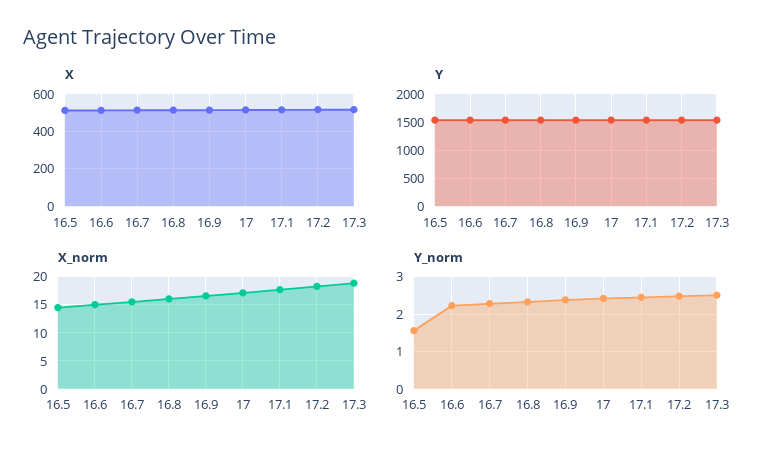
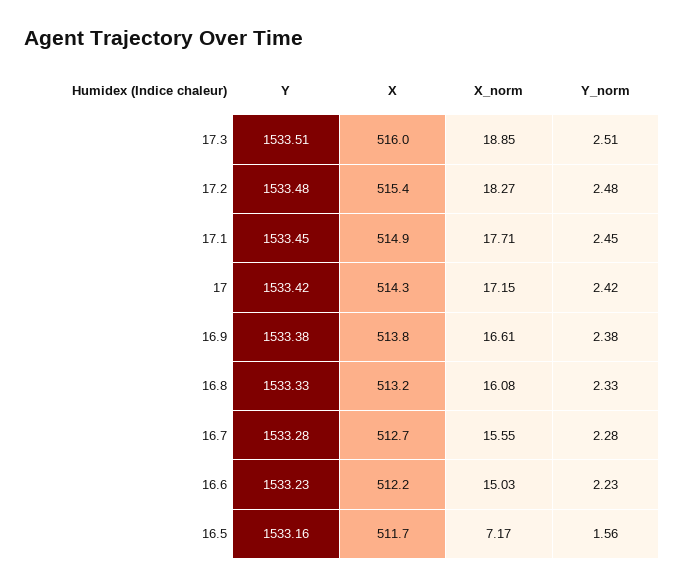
  {
    "X": {
      "16.5": 511.7,
      "16.6": 512.2,
      "16.7": 512.7,
      "16.8": 513.2,
      "16.9": 513.8,
      "17": 514.3,
      "17.1": 514.9,
      "17.2": 515.4,
      "17.3": 516
    },
    "Y": {
      "16.5": 1533.16,
      "16.6": 1533.23,
      "16.7": 1533.28,
      "16.8": 1533.33,
      "16.9": 1533.38,
      "17": 1533.42,
      "17.1": 1533.45,
      "17.2": 1533.48,
      "17.3": 1533.51
    },
    "X_norm": {
-     "16.5": 15,
+     "16.5": 7.17,
      "16.6": 15.03,
      "16.7": 15.55,
      "16.8": 16.08,
      "16.9": 16.61,
      "17": 17.15,
      "17.1": 17.71,
      "17.2": 18.27,
      "17.3": 18.85
    },
    "Y_norm": {
      "16.5": 1.56,
      "16.6": 2.23,
      "16.7": 2.28,
      "16.8": 2.33,
      "16.9": 2.38,
      "17": 2.42,
      "17.1": 2.45,
      "17.2": 2.48,
      "17.3": 2.51
    }
  }

